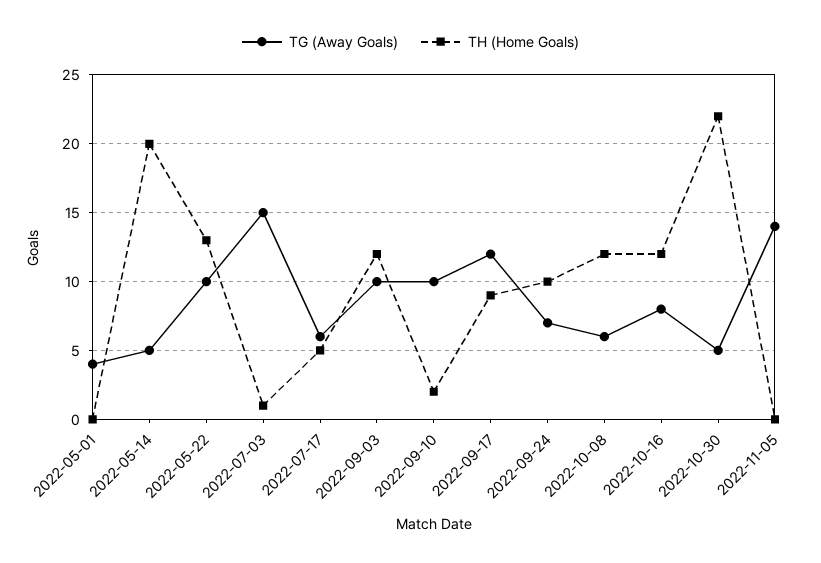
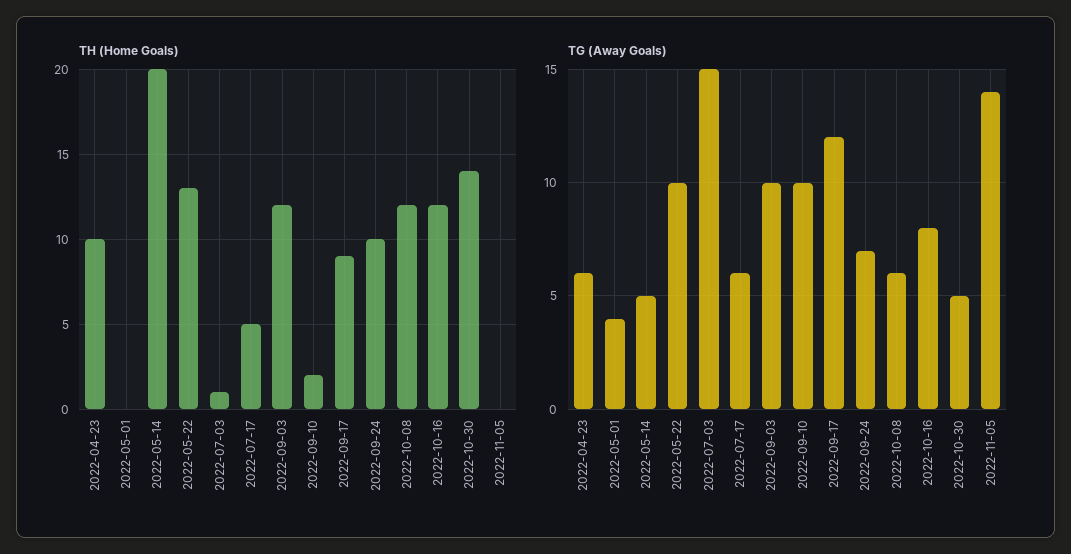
  {
    "TG (Away Goals)": {
      "2022-05-01": 4,
      "2022-05-14": 5,
      "2022-05-22": 10,
      "2022-07-03": 15,
      "2022-07-17": 6,
      "2022-09-03": 10,
      "2022-09-10": 10,
      "2022-09-17": 12,
      "2022-09-24": 7,
      "2022-10-08": 6,
      "2022-10-16": 8,
      "2022-10-30": 5,
-     "2022-11-05": 14
+     "2022-11-05": 14,
+     "2022-04-23": 6
    },
    "TH (Home Goals)": {
      "2022-05-01": 0,
      "2022-05-14": 20,
      "2022-05-22": 13,
      "2022-07-03": 1,
      "2022-07-17": 5,
      "2022-09-03": 12,
      "2022-09-10": 2,
      "2022-09-17": 9,
      "2022-09-24": 10,
      "2022-10-08": 12,
      "2022-10-16": 12,
-     "2022-10-30": 22,
+     "2022-10-30": 14,
-     "2022-11-05": 0
+     "2022-11-05": 0,
+     "2022-04-23": 10
    }
  }

